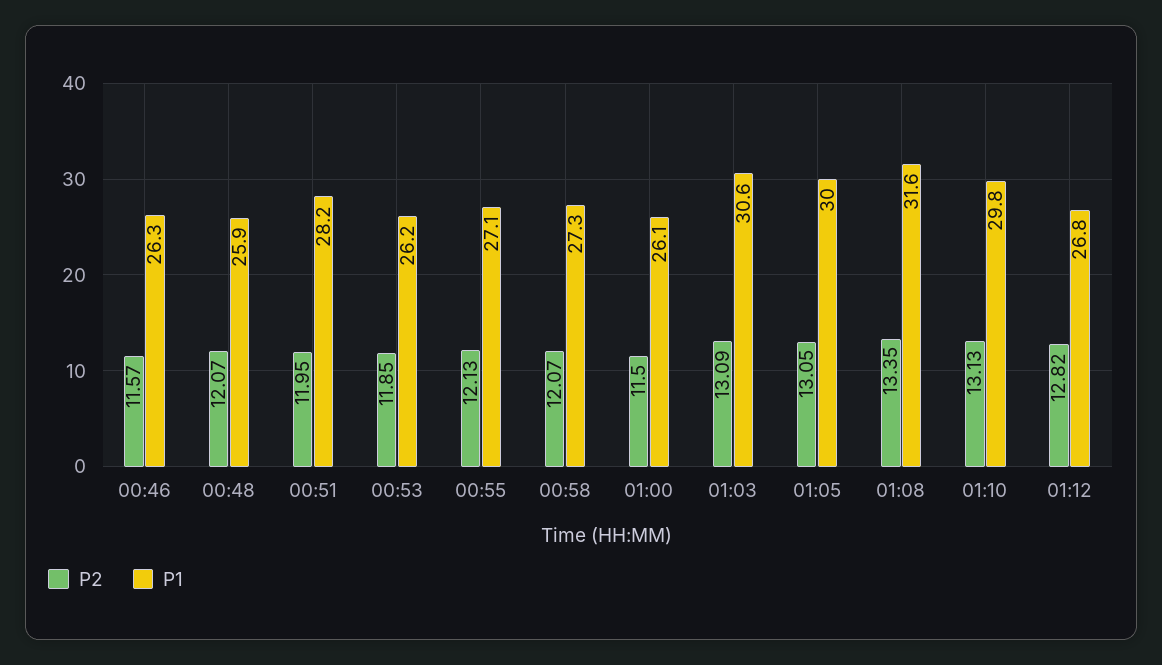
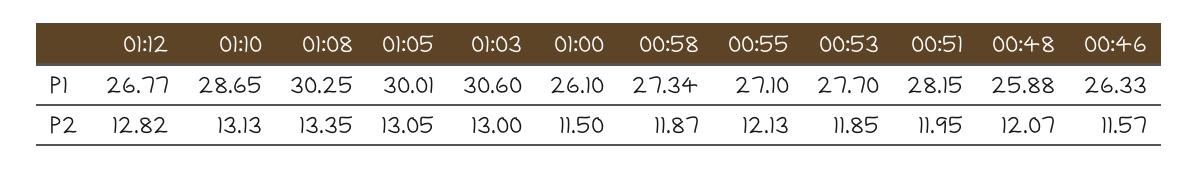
  {
    "P2": {
      "00:46": 11.57,
      "00:48": 12.07,
      "00:51": 11.95,
      "00:53": 11.85,
      "00:55": 12.13,
-     "00:58": 12.07,
+     "00:58": 11.87,
      "01:00": 11.5,
-     "01:03": 13.09,
+     "01:03": 13,
      "01:05": 13.05,
      "01:08": 13.35,
      "01:10": 13.13,
      "01:12": 12.82
    },
    "P1": {
      "00:46": 26.33,
      "00:48": 25.88,
      "00:51": 28.15,
-     "00:53": 26.2,
+     "00:53": 27.7,
      "00:55": 27.1,
      "00:58": 27.34,
      "01:00": 26.1,
      "01:03": 30.6,
      "01:05": 30.01,
-     "01:08": 31.6,
+     "01:08": 30.25,
-     "01:10": 29.8,
+     "01:10": 28.65,
      "01:12": 26.77
    }
  }

